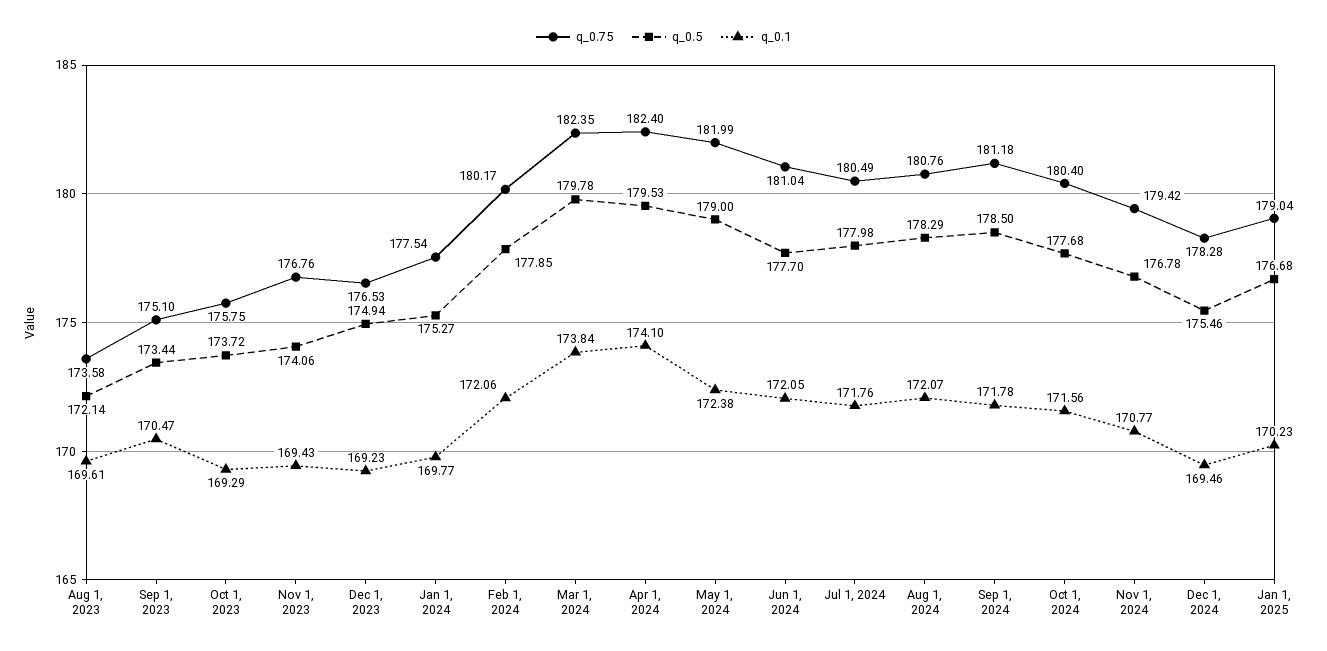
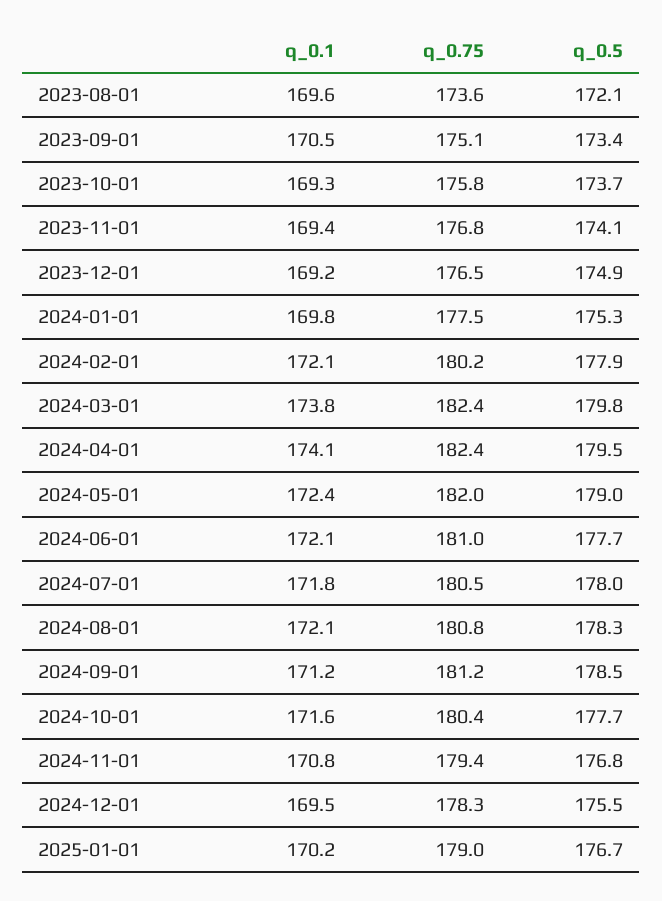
  {
    "q_0.75": {
      "Aug 1, 2023": 173.58,
      "Sep 1, 2023": 175.1,
      "Oct 1, 2023": 175.75,
      "Nov 1, 2023": 176.76,
      "Dec 1, 2023": 176.53,
      "Jan 1, 2024": 177.54,
      "Feb 1, 2024": 180.17,
      "Mar 1, 2024": 182.35,
      "Apr 1, 2024": 182.4,
      "May 1, 2024": 181.99,
      "Jun 1, 2024": 181.04,
      "Jul 1, 2024": 180.49,
      "Aug 1, 2024": 180.76,
      "Sep 1, 2024": 181.18,
      "Oct 1, 2024": 180.4,
      "Nov 1, 2024": 179.42,
      "Dec 1, 2024": 178.28,
      "Jan 1, 2025": 179.04
    },
    "q_0.5": {
      "Aug 1, 2023": 172.14,
      "Sep 1, 2023": 173.44,
      "Oct 1, 2023": 173.72,
      "Nov 1, 2023": 174.06,
      "Dec 1, 2023": 174.94,
      "Jan 1, 2024": 175.27,
      "Feb 1, 2024": 177.85,
      "Mar 1, 2024": 179.78,
      "Apr 1, 2024": 179.53,
      "May 1, 2024": 179,
      "Jun 1, 2024": 177.7,
      "Jul 1, 2024": 177.98,
      "Aug 1, 2024": 178.29,
      "Sep 1, 2024": 178.5,
      "Oct 1, 2024": 177.68,
      "Nov 1, 2024": 176.78,
      "Dec 1, 2024": 175.46,
      "Jan 1, 2025": 176.68
    },
    "q_0.1": {
      "Aug 1, 2023": 169.61,
      "Sep 1, 2023": 170.47,
      "Oct 1, 2023": 169.29,
      "Nov 1, 2023": 169.43,
      "Dec 1, 2023": 169.23,
      "Jan 1, 2024": 169.77,
      "Feb 1, 2024": 172.06,
      "Mar 1, 2024": 173.84,
      "Apr 1, 2024": 174.1,
      "May 1, 2024": 172.38,
      "Jun 1, 2024": 172.05,
      "Jul 1, 2024": 171.76,
      "Aug 1, 2024": 172.07,
-     "Sep 1, 2024": 171.78,
+     "Sep 1, 2024": 171.2,
      "Oct 1, 2024": 171.56,
      "Nov 1, 2024": 170.77,
      "Dec 1, 2024": 169.46,
      "Jan 1, 2025": 170.23
    }
  }

